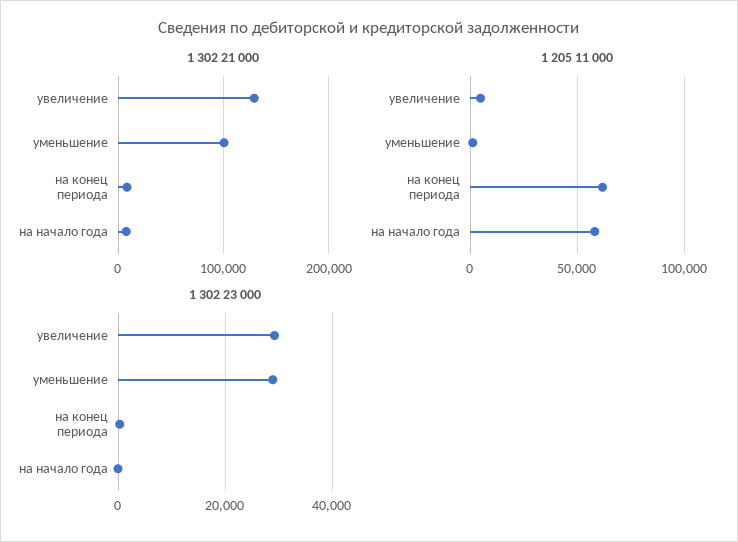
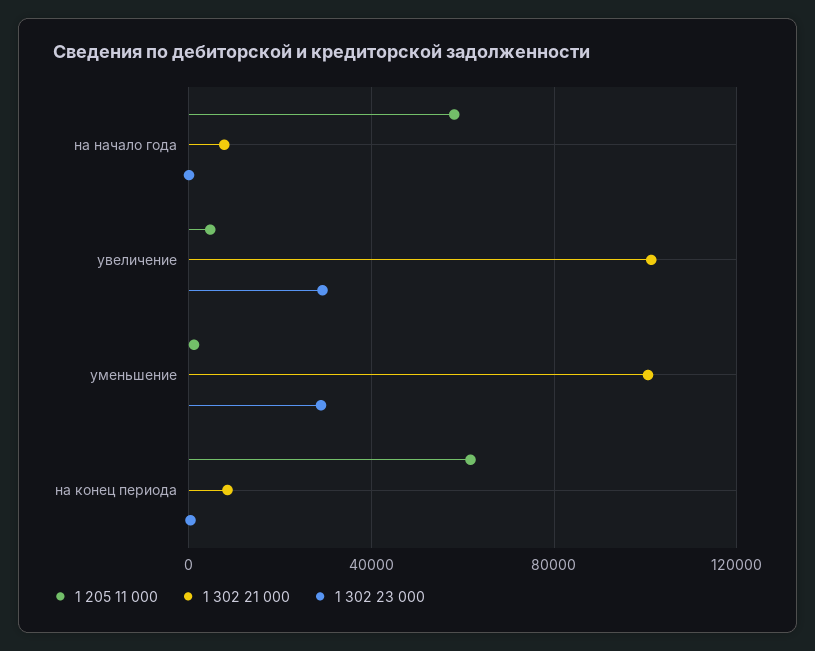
  {
    "1 302 21 000": {
-     "увеличение": 130000,
+     "увеличение": 100000,
      "уменьшение": 100000,
      "на конец периода": 10000,
      "на начало года": 10000
    },
    "1 205 11 000": {
      "увеличение": 5000,
      "уменьшение": 0,
      "на конец периода": 60000,
      "на начало года": 60000
    },
    "1 302 23 000": {
      "увеличение": 30000,
      "уменьшение": 28000,
      "на конец периода": 0,
      "на начало года": 0
    }
  }

